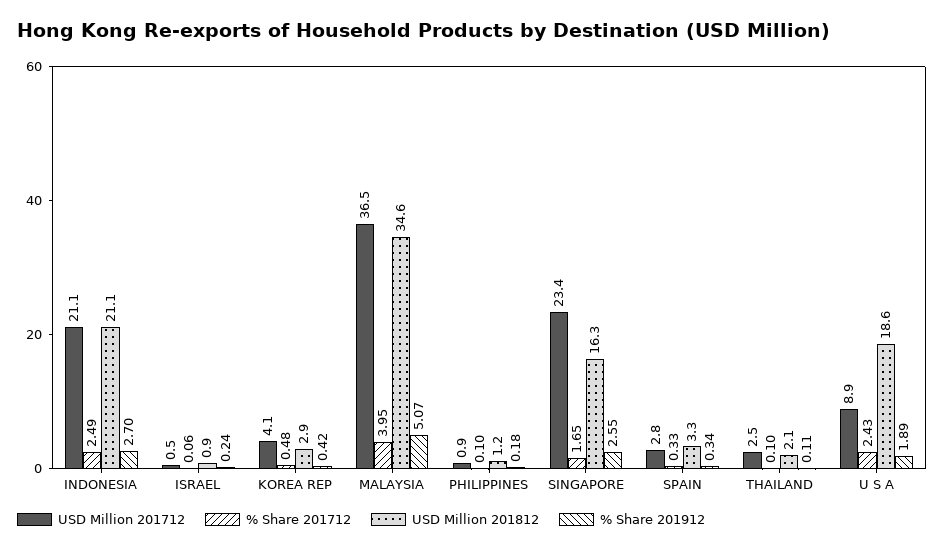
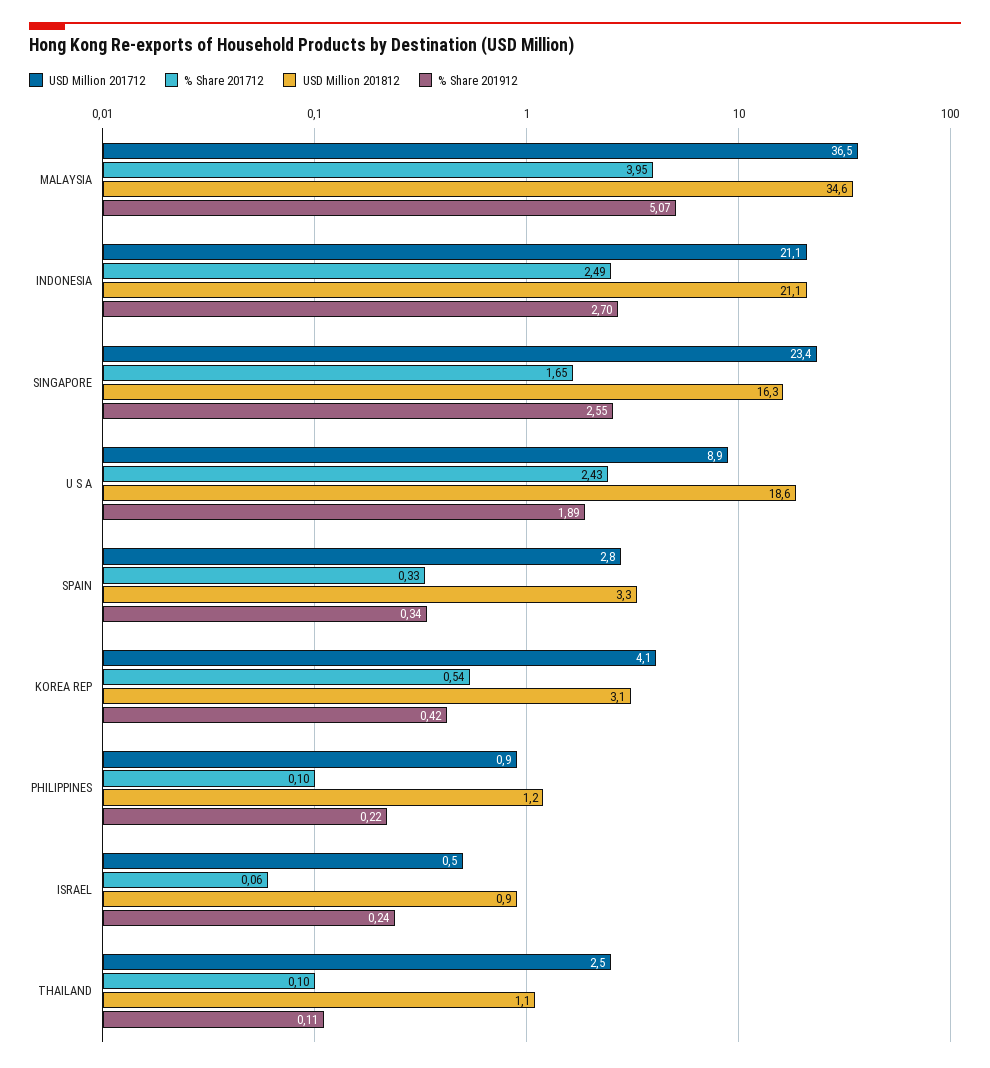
  {
    "USD Million 201712": {
      "INDONESIA": 21.1,
      "ISRAEL": 0.5,
      "KOREA REP": 4.1,
      "MALAYSIA": 36.5,
      "PHILIPPINES": 0.9,
      "SINGAPORE": 23.4,
      "SPAIN": 2.8,
      "THAILAND": 2.5,
      "U S A": 8.9
    },
    "% Share 201712": {
      "INDONESIA": 2.49,
      "ISRAEL": 0.06,
-     "KOREA REP": 0.48,
+     "KOREA REP": 0.54,
      "MALAYSIA": 3.95,
      "PHILIPPINES": 0.1,
      "SINGAPORE": 1.65,
      "SPAIN": 0.33,
      "THAILAND": 0.1,
      "U S A": 2.43
    },
    "USD Million 201812": {
      "INDONESIA": 21.1,
      "ISRAEL": 0.9,
-     "KOREA REP": 2.9,
+     "KOREA REP": 3.1,
      "MALAYSIA": 34.6,
      "PHILIPPINES": 1.2,
      "SINGAPORE": 16.3,
      "SPAIN": 3.3,
-     "THAILAND": 2.1,
+     "THAILAND": 1.1,
      "U S A": 18.6
    },
    "% Share 201912": {
      "INDONESIA": 2.7,
      "ISRAEL": 0.24,
      "KOREA REP": 0.42,
      "MALAYSIA": 5.07,
-     "PHILIPPINES": 0.18,
+     "PHILIPPINES": 0.22,
      "SINGAPORE": 2.55,
      "SPAIN": 0.34,
      "THAILAND": 0.11,
      "U S A": 1.89
    }
  }

